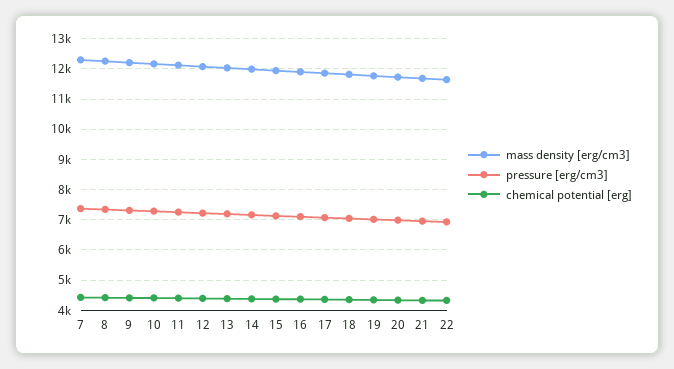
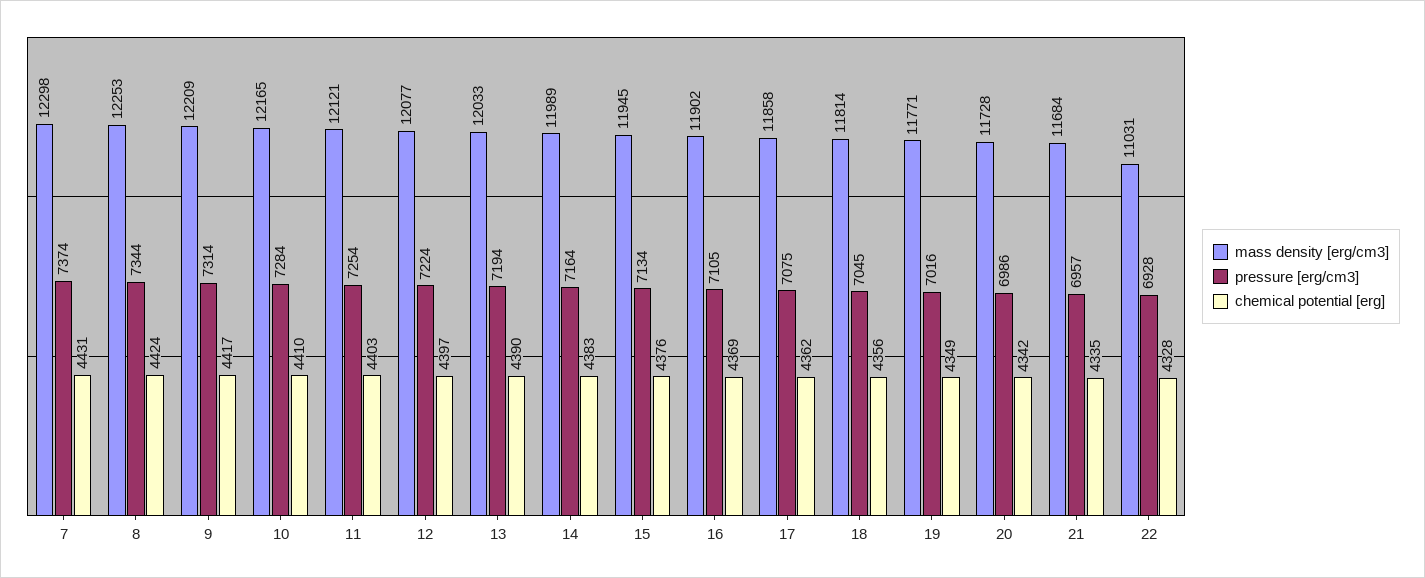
  {
    "mass density [erg/cm3]": {
      "7": 12298,
      "8": 12253,
      "9": 12209,
      "10": 12165,
      "11": 12121,
      "12": 12077,
      "13": 12033,
      "14": 11989,
      "15": 11945,
      "16": 11902,
      "17": 11858,
      "18": 11814,
      "19": 11771,
      "20": 11728,
      "21": 11684,
-     "22": 11600
+     "22": 11031
    },
    "pressure [erg/cm3]": {
      "7": 7374,
      "8": 7344,
      "9": 7314,
      "10": 7284,
      "11": 7254,
      "12": 7224,
      "13": 7194,
      "14": 7164,
      "15": 7134,
      "16": 7105,
      "17": 7075,
      "18": 7045,
      "19": 7016,
      "20": 6986,
      "21": 6957,
      "22": 6928
    },
    "chemical potential [erg]": {
      "7": 4431,
      "8": 4424,
      "9": 4417,
      "10": 4410,
      "11": 4403,
      "12": 4397,
      "13": 4390,
      "14": 4383,
      "15": 4376,
      "16": 4369,
      "17": 4362,
      "18": 4356,
      "19": 4349,
      "20": 4342,
      "21": 4335,
      "22": 4328
    }
  }

